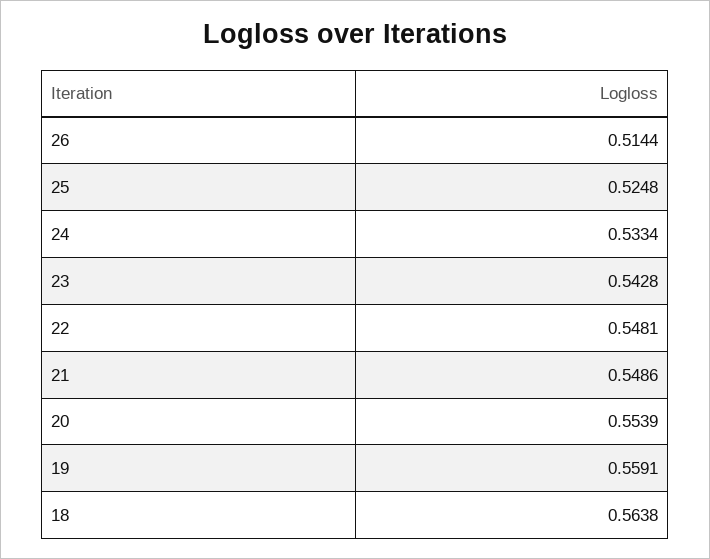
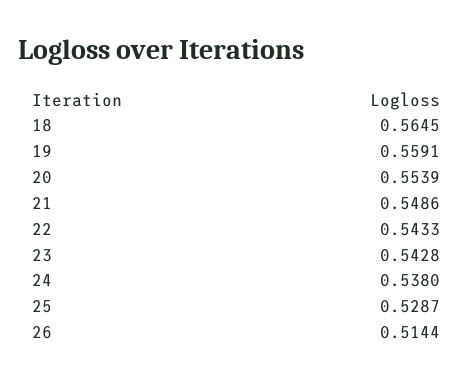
  {
    "26": 0.5144,
-   "25": 0.5248,
+   "25": 0.5287,
-   "24": 0.5334,
+   "24": 0.538,
    "23": 0.5428,
-   "22": 0.5481,
+   "22": 0.5433,
    "21": 0.5486,
    "20": 0.5539,
    "19": 0.5591,
-   "18": 0.5638
+   "18": 0.5645
  }

